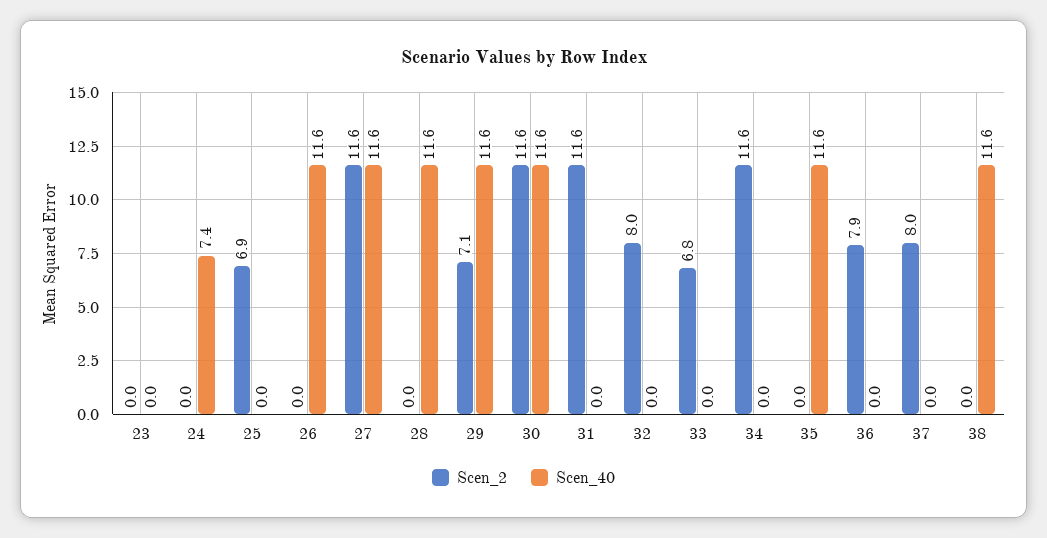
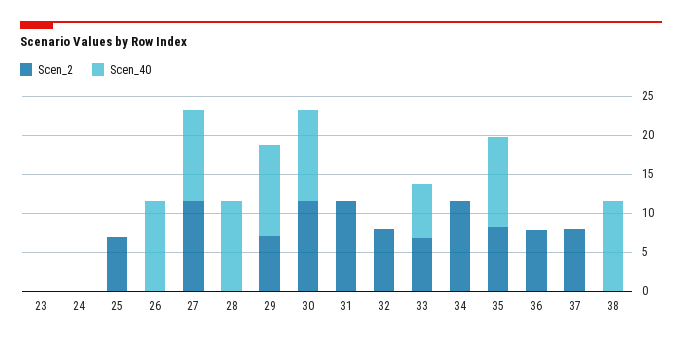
  {
    "Scen_2": {
      "23": 0,
      "24": 0,
      "25": 6.9,
      "26": 0,
      "27": 11.6,
      "28": 0,
      "29": 7.1,
      "30": 11.6,
      "31": 11.6,
      "32": 8,
      "33": 6.8,
      "34": 11.6,
-     "35": 0,
+     "35": 7.5,
      "36": 7.9,
      "37": 8,
      "38": 0
    },
    "Scen_40": {
      "23": 0,
-     "24": 7.4,
+     "24": 0,
      "25": 0,
      "26": 11.6,
      "27": 11.6,
      "28": 11.6,
      "29": 11.6,
      "30": 11.6,
      "31": 0,
      "32": 0,
-     "33": 0,
+     "33": 7.5,
      "34": 0,
      "35": 11.6,
      "36": 0,
      "37": 0,
      "38": 11.6
    }
  }

